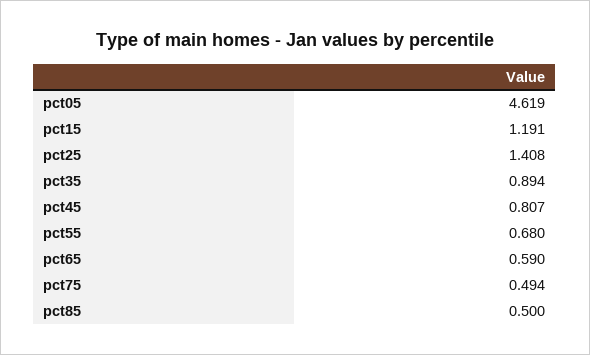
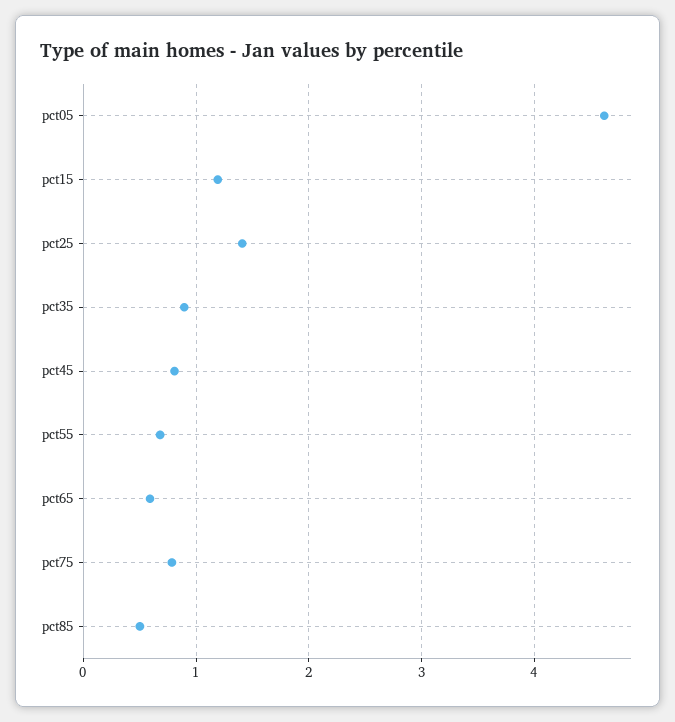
  {
    "pct05": 4.619,
    "pct15": 1.191,
    "pct25": 1.408,
    "pct35": 0.894,
    "pct45": 0.807,
    "pct55": 0.68,
    "pct65": 0.59,
-   "pct75": 0.494,
+   "pct75": 0.8,
    "pct85": 0.5
  }

